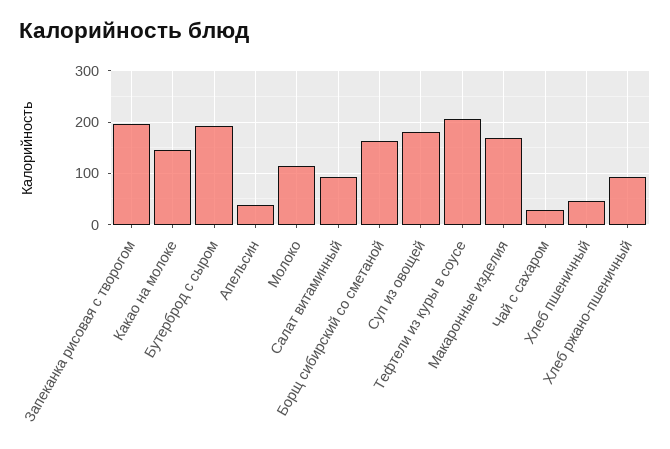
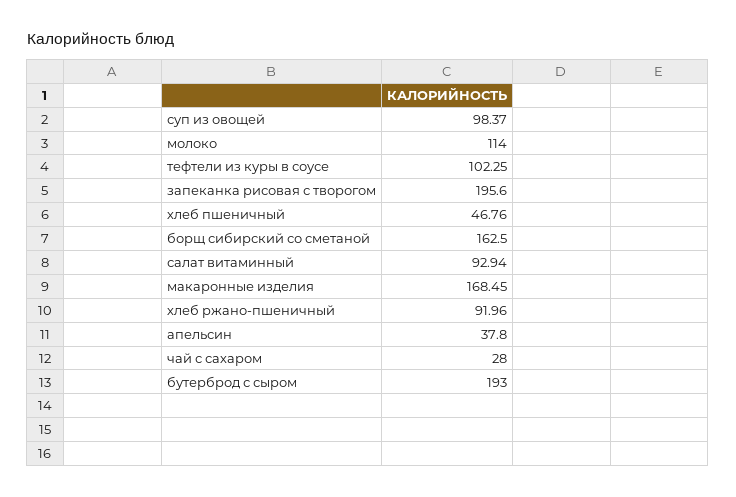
  {
    "Запеканка рисовая с творогом": 195.6,
-   "Какао на молоке": 140,
    "Бутерброд с сыром": 193,
    "Апельсин": 37.8,
    "Молоко": 114,
    "Салат витаминный": 92.94,
    "Борщ сибирский со сметаной": 162.5,
-   "Суп из овощей": 180,
+   "Суп из овощей": 98.37,
-   "Тефтели из куры в соусе": 200,
+   "Тефтели из куры в соусе": 102.25,
    "Макаронные изделия": 168.45,
    "Чай с сахаром": 28,
    "Хлеб пшеничный": 46.76,
    "Хлеб ржано-пшеничный": 91.96
  }

